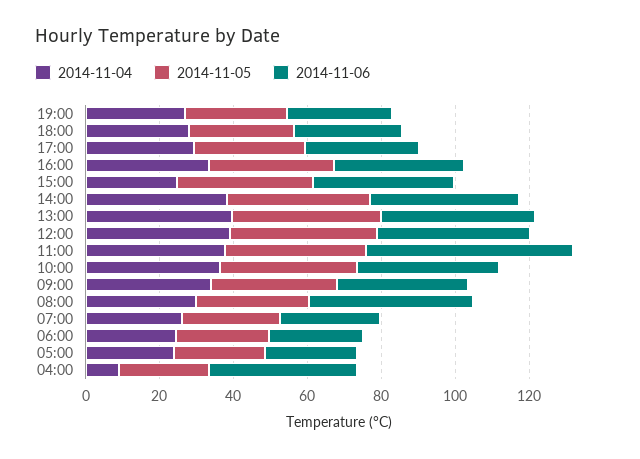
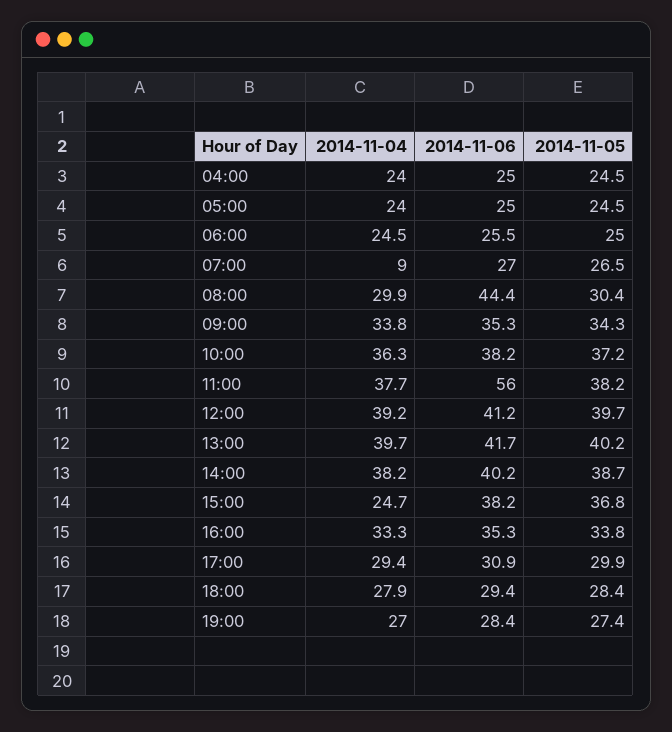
  {
    "2014-11-04": {
      "19:00": 27,
      "18:00": 27.9,
      "17:00": 29.4,
      "16:00": 33.3,
      "15:00": 24.7,
      "14:00": 38.2,
      "13:00": 39.7,
      "12:00": 39.2,
      "11:00": 37.7,
      "10:00": 36.3,
      "09:00": 33.8,
      "08:00": 29.9,
-     "07:00": 25,
+     "07:00": 9,
      "06:00": 24.5,
      "05:00": 24,
-     "04:00": 10
+     "04:00": 24
    },
    "2014-11-05": {
      "19:00": 27.4,
      "18:00": 28.4,
      "17:00": 29.9,
      "16:00": 33.8,
      "15:00": 36.8,
      "14:00": 38.7,
      "13:00": 40.2,
      "12:00": 39.7,
      "11:00": 38.2,
      "10:00": 37.2,
      "09:00": 34.3,
      "08:00": 30.4,
      "07:00": 26.5,
      "06:00": 25,
      "05:00": 24.5,
      "04:00": 24.5
    },
    "2014-11-06": {
      "19:00": 28.4,
      "18:00": 29.4,
      "17:00": 30.9,
      "16:00": 35.3,
      "15:00": 38.2,
      "14:00": 40.2,
      "13:00": 41.7,
      "12:00": 41.2,
      "11:00": 56,
      "10:00": 38.2,
      "09:00": 35.3,
      "08:00": 44.4,
      "07:00": 27,
      "06:00": 25.5,
      "05:00": 25,
-     "04:00": 40
+     "04:00": 25
    }
  }

